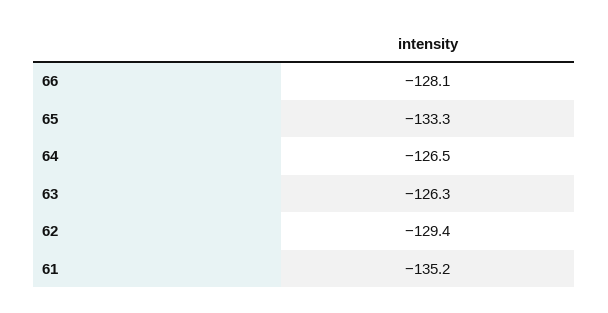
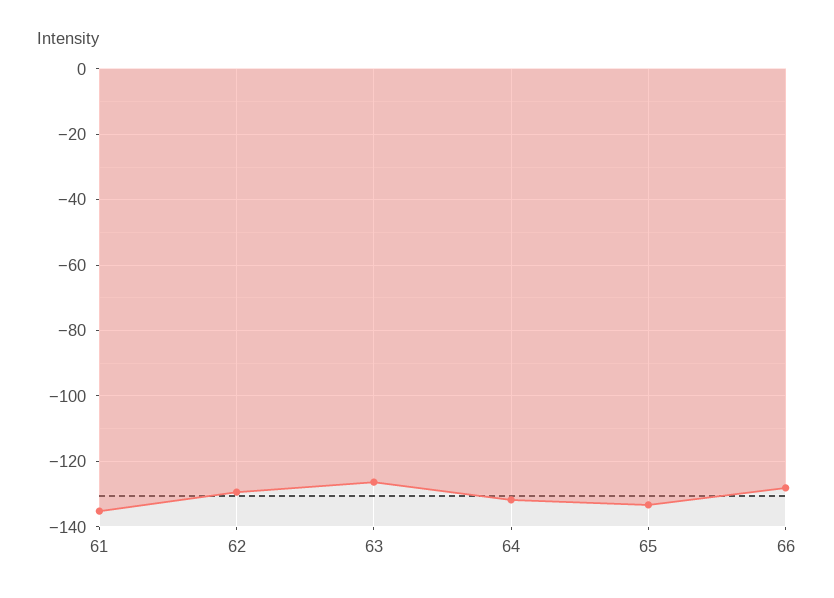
  {
    "66": -128.1,
    "65": -133.3,
-   "64": -126.5,
+   "64": -132,
    "63": -126.3,
    "62": -129.4,
    "61": -135.2
  }

